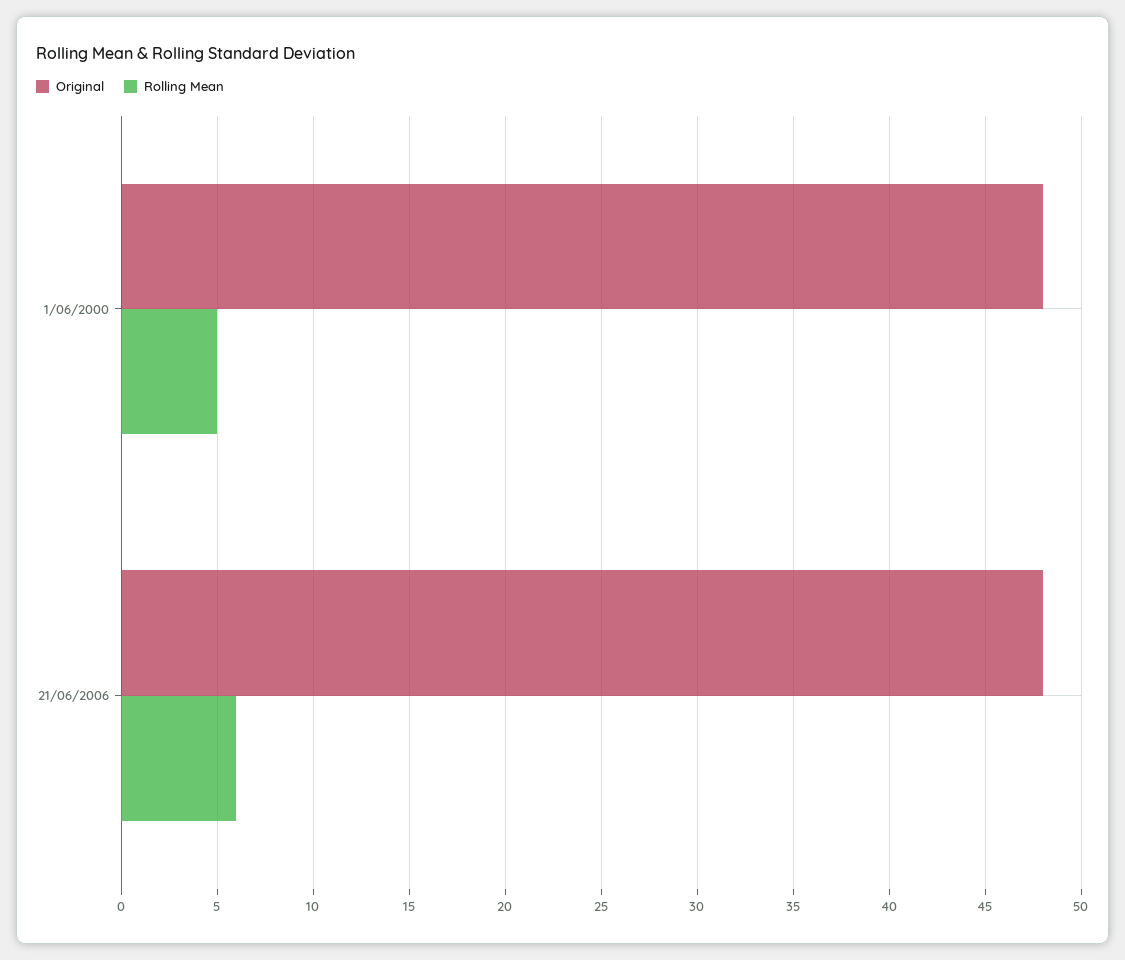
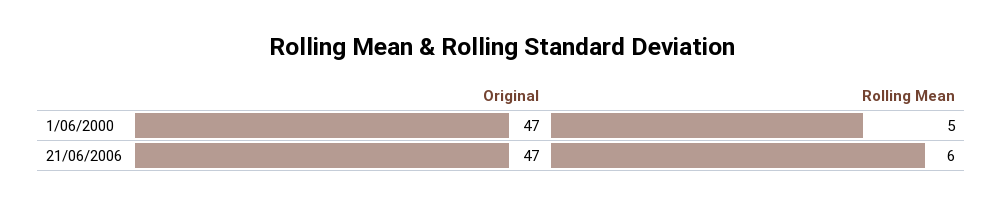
  {
    "Original": {
-     "1/06/2000": 48,
+     "1/06/2000": 47,
-     "21/06/2006": 48
+     "21/06/2006": 47
    },
    "Rolling Mean": {
      "1/06/2000": 5,
      "21/06/2006": 6
    }
  }

